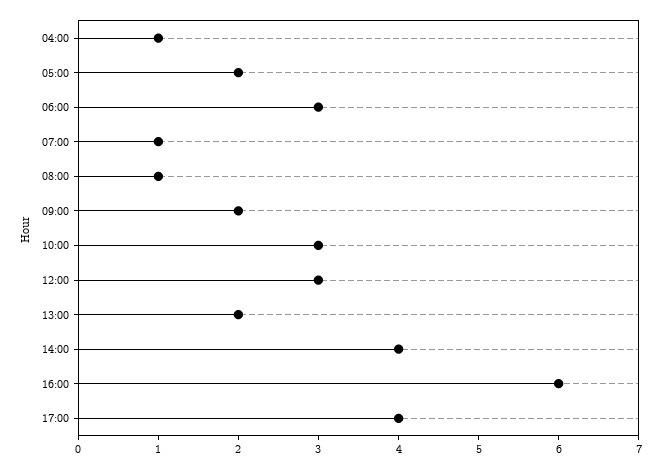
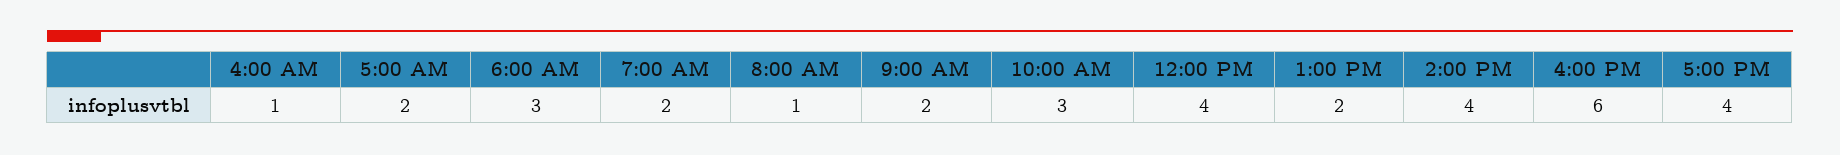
  {
    "04:00": 1,
    "05:00": 2,
    "06:00": 3,
-   "07:00": 1,
+   "07:00": 2,
    "08:00": 1,
    "09:00": 2,
    "10:00": 3,
-   "12:00": 3,
+   "12:00": 4,
    "13:00": 2,
    "14:00": 4,
    "16:00": 6,
    "17:00": 4
  }

